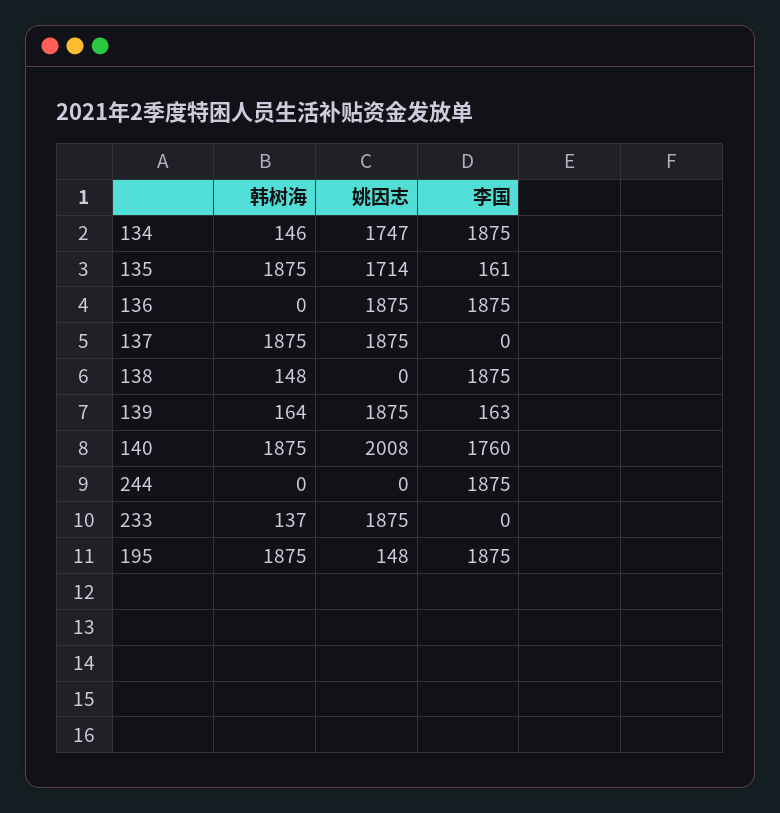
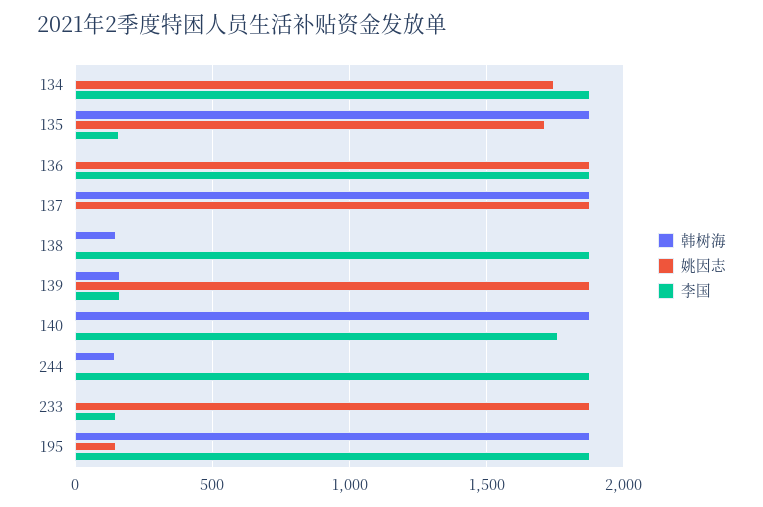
  {
    "韩树海": {
-     "134": 146,
+     "134": 0,
      "135": 1875,
      "136": 0,
      "137": 1875,
      "138": 148,
      "139": 164,
      "140": 1875,
-     "244": 0,
+     "244": 150,
-     "233": 137,
+     "233": 0,
      "195": 1875
    },
    "姚因志": {
      "134": 1747,
      "135": 1714,
      "136": 1875,
      "137": 1875,
      "138": 0,
      "139": 1875,
-     "140": 2008,
+     "140": 0,
      "244": 0,
      "233": 1875,
      "195": 148
    },
    "李国": {
      "134": 1875,
      "135": 161,
      "136": 1875,
      "137": 0,
      "138": 1875,
      "139": 163,
      "140": 1760,
      "244": 1875,
-     "233": 0,
+     "233": 150,
      "195": 1875
    }
  }

